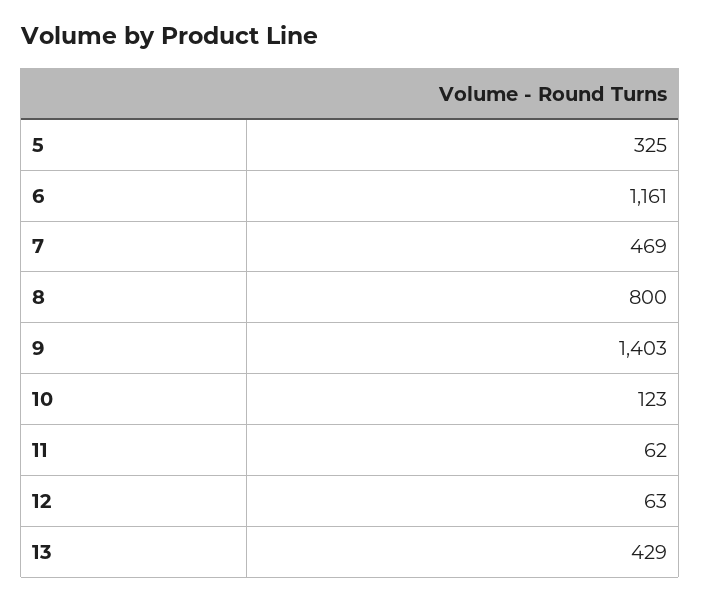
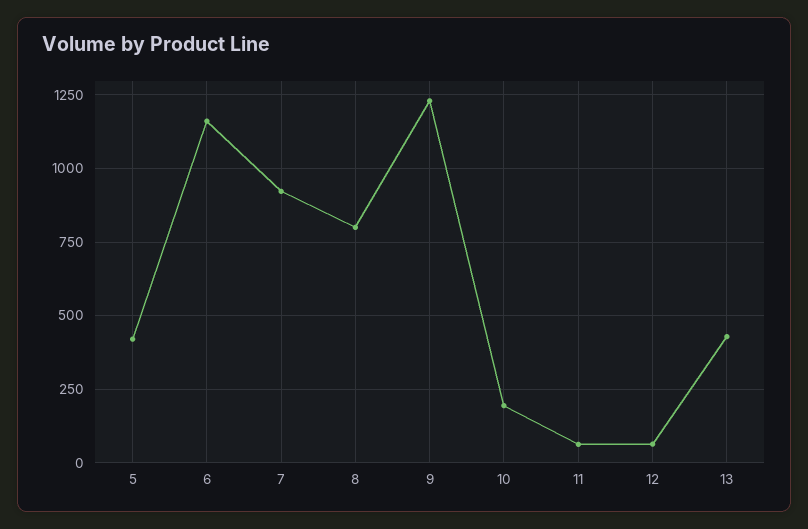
  {
-   "5": 325,
+   "5": 425,
    "6": 1161,
-   "7": 469,
+   "7": 925,
    "8": 800,
-   "9": 1403,
+   "9": 1225,
-   "10": 123,
+   "10": 200,
    "11": 62,
    "12": 63,
    "13": 429
  }

